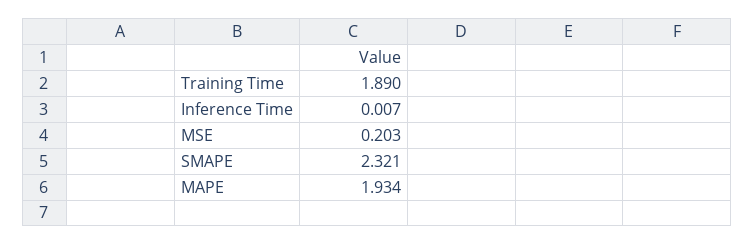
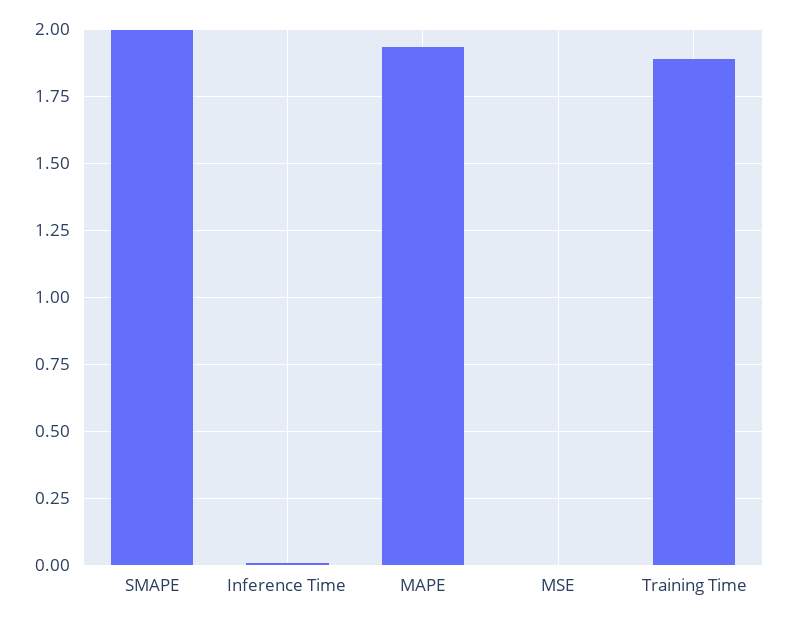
  {
    "Training Time": 1.89,
    "Inference Time": 0.007,
-   "MSE": 0.203,
+   "MSE": 0,
-   "SMAPE": 2.321,
+   "SMAPE": 2,
    "MAPE": 1.934
  }

